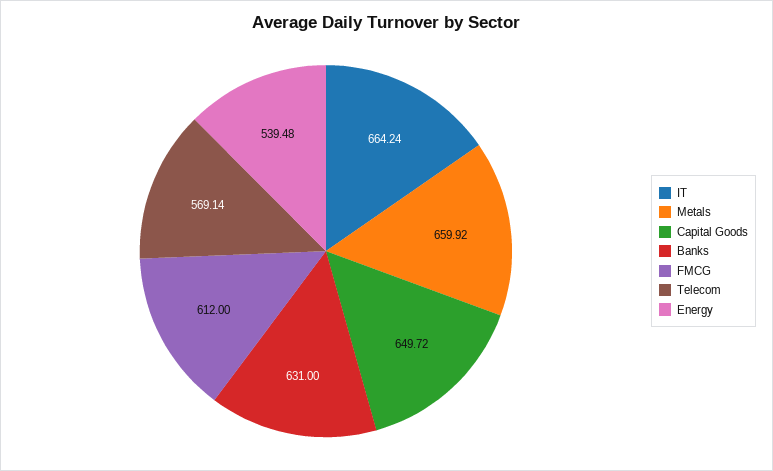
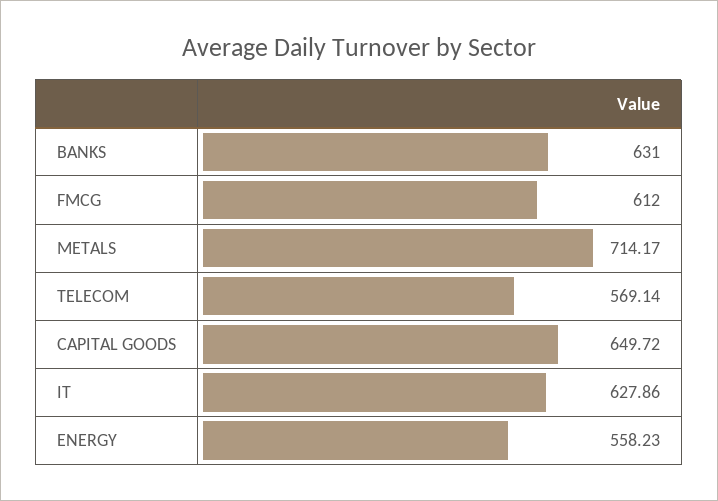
  {
-   "IT": 664.24,
+   "IT": 627.86,
-   "Metals": 659.92,
+   "Metals": 714.17,
    "Capital Goods": 649.72,
    "Banks": 631,
    "FMCG": 612,
    "Telecom": 569.14,
-   "Energy": 539.48
+   "Energy": 558.23
  }

